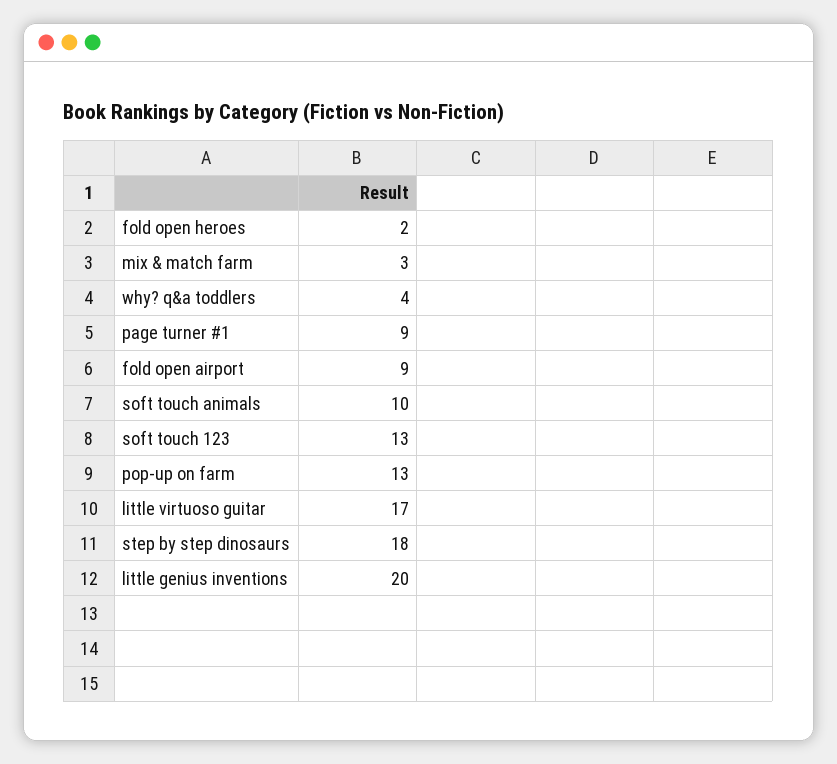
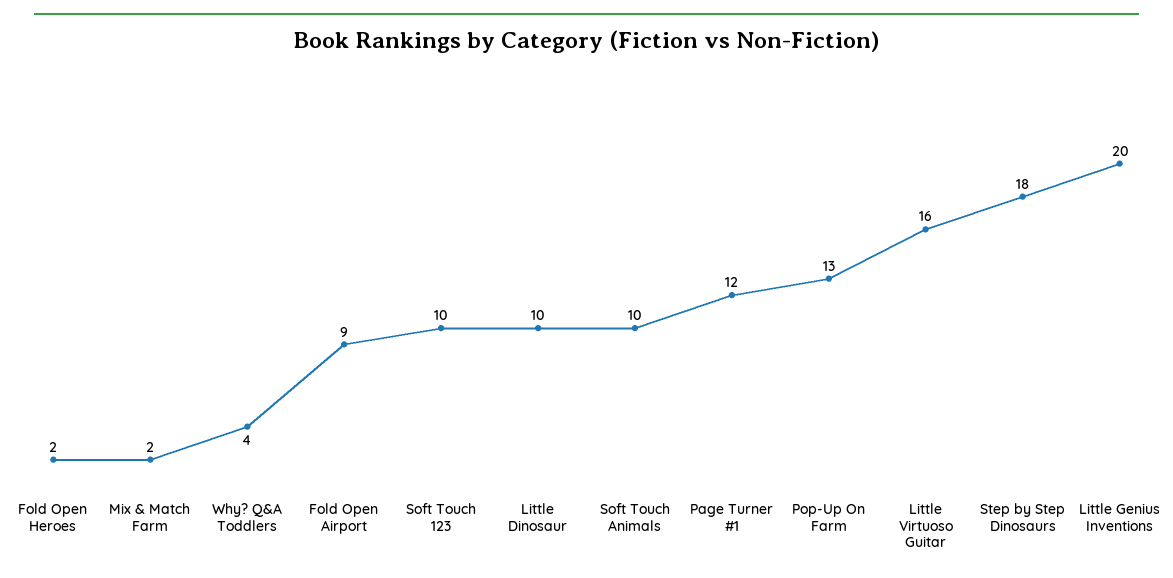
  {
    "fold open heroes": 2,
-   "mix & match farm": 3,
+   "mix & match farm": 2,
    "why? q&a toddlers": 4,
-   "page turner #1": 9,
+   "page turner #1": 12,
    "fold open airport": 9,
    "soft touch animals": 10,
-   "soft touch 123": 13,
+   "soft touch 123": 10,
    "pop-up on farm": 13,
-   "little virtuoso guitar": 17,
+   "little virtuoso guitar": 16,
    "step by step dinosaurs": 18,
-   "little genius inventions": 20
+   "little genius inventions": 20,
+   "Little Dinosaur": 10
  }

